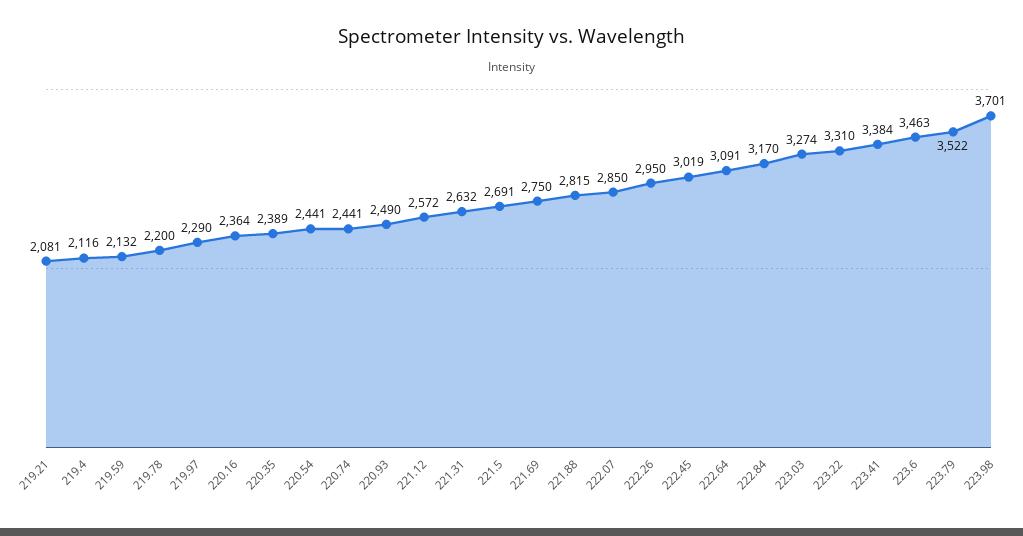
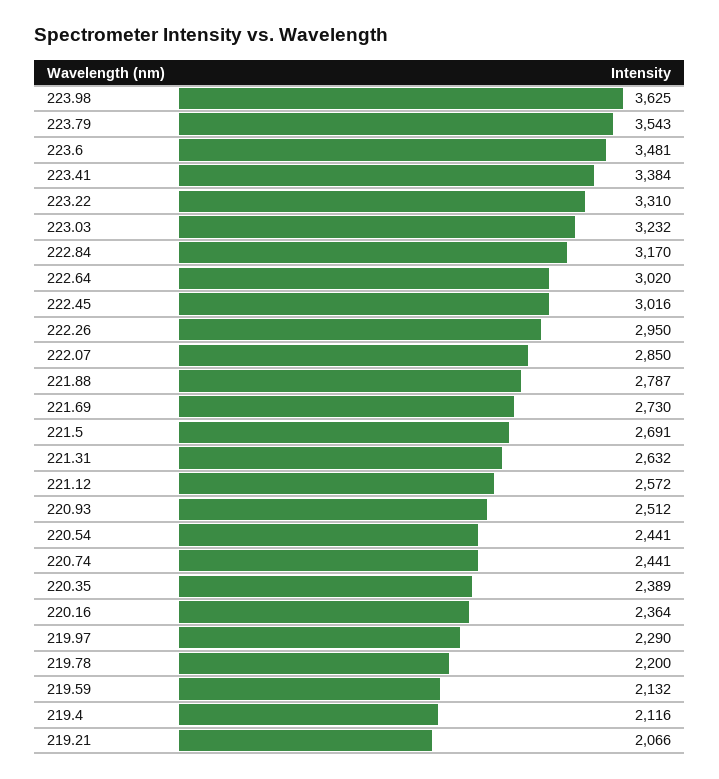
  {
-   "219.21": 2081,
+   "219.21": 2066,
    "219.4": 2116,
    "219.59": 2132,
    "219.78": 2200,
    "219.97": 2290,
    "220.16": 2364,
    "220.35": 2389,
    "220.54": 2441,
    "220.74": 2441,
-   "220.93": 2490,
+   "220.93": 2512,
    "221.12": 2572,
    "221.31": 2632,
    "221.5": 2691,
-   "221.69": 2750,
+   "221.69": 2730,
-   "221.88": 2815,
+   "221.88": 2787,
    "222.07": 2850,
    "222.26": 2950,
-   "222.45": 3019,
+   "222.45": 3016,
-   "222.64": 3091,
+   "222.64": 3020,
    "222.84": 3170,
-   "223.03": 3274,
+   "223.03": 3232,
    "223.22": 3310,
    "223.41": 3384,
-   "223.6": 3463,
+   "223.6": 3481,
-   "223.79": 3522,
+   "223.79": 3543,
-   "223.98": 3701
+   "223.98": 3625
  }

